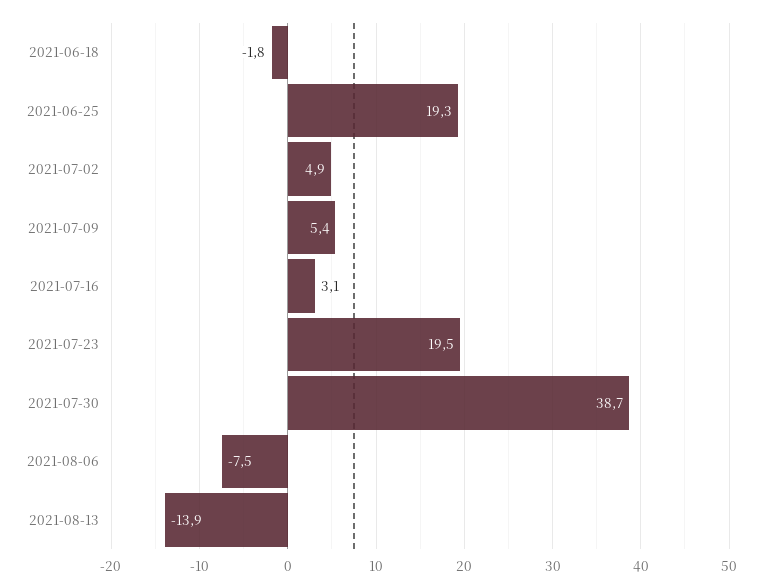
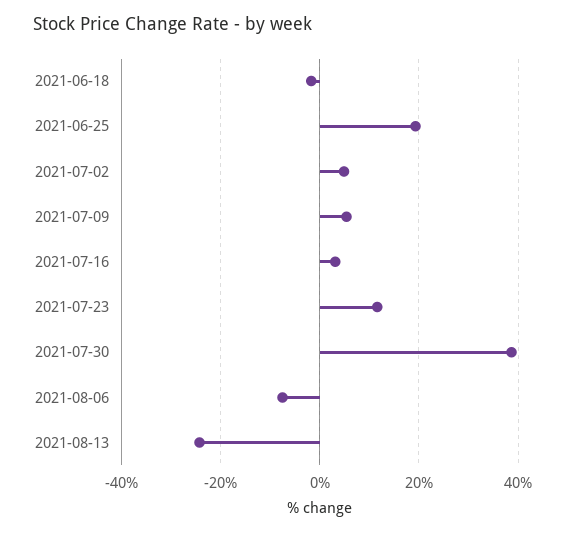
  {
    "2021-06-18": -1.8,
    "2021-06-25": 19.3,
    "2021-07-02": 4.9,
    "2021-07-09": 5.4,
    "2021-07-16": 3.1,
-   "2021-07-23": 19.5,
+   "2021-07-23": 12,
    "2021-07-30": 38.7,
    "2021-08-06": -7.5,
-   "2021-08-13": -13.9
+   "2021-08-13": -24
  }

